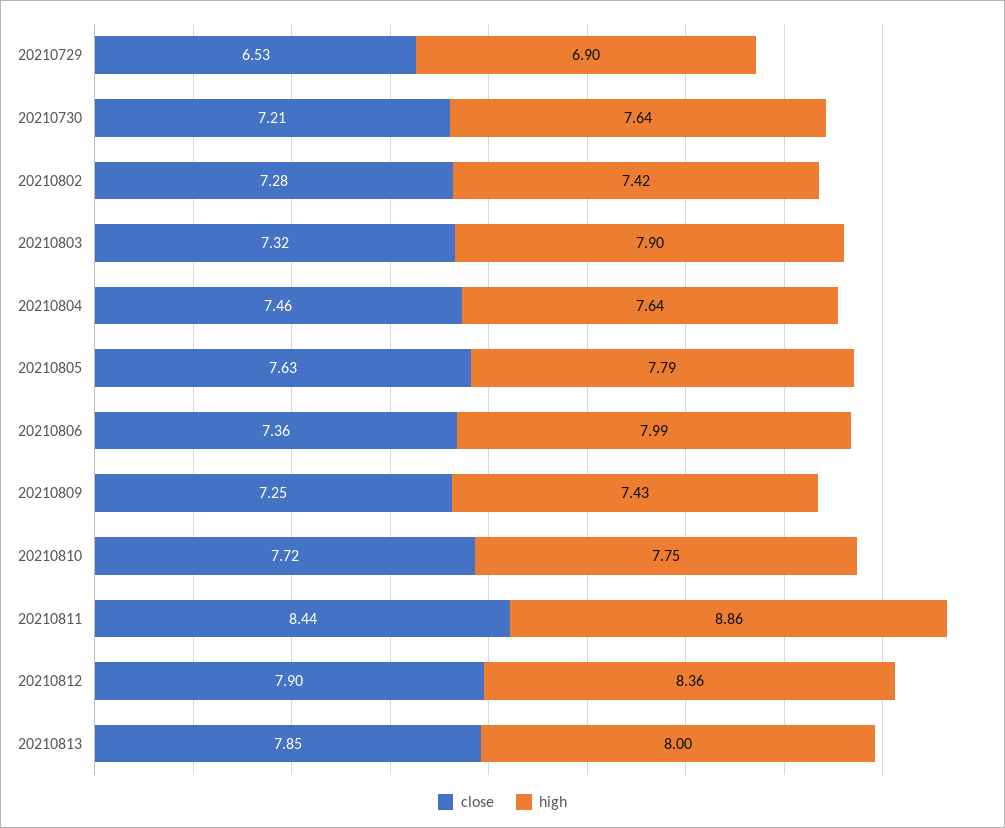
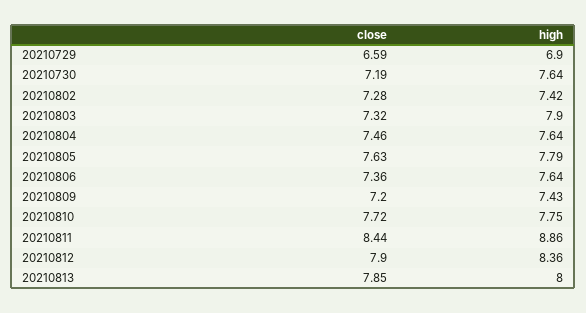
  {
    "close": {
-     "20210729": 6.53,
+     "20210729": 6.59,
-     "20210730": 7.21,
+     "20210730": 7.19,
      "20210802": 7.28,
      "20210803": 7.32,
      "20210804": 7.46,
      "20210805": 7.63,
      "20210806": 7.36,
-     "20210809": 7.25,
+     "20210809": 7.2,
      "20210810": 7.72,
      "20210811": 8.44,
      "20210812": 7.9,
      "20210813": 7.85
    },
    "high": {
      "20210729": 6.9,
      "20210730": 7.64,
      "20210802": 7.42,
      "20210803": 7.9,
      "20210804": 7.64,
      "20210805": 7.79,
-     "20210806": 7.99,
+     "20210806": 7.64,
      "20210809": 7.43,
      "20210810": 7.75,
      "20210811": 8.86,
      "20210812": 8.36,
      "20210813": 8
    }
  }

